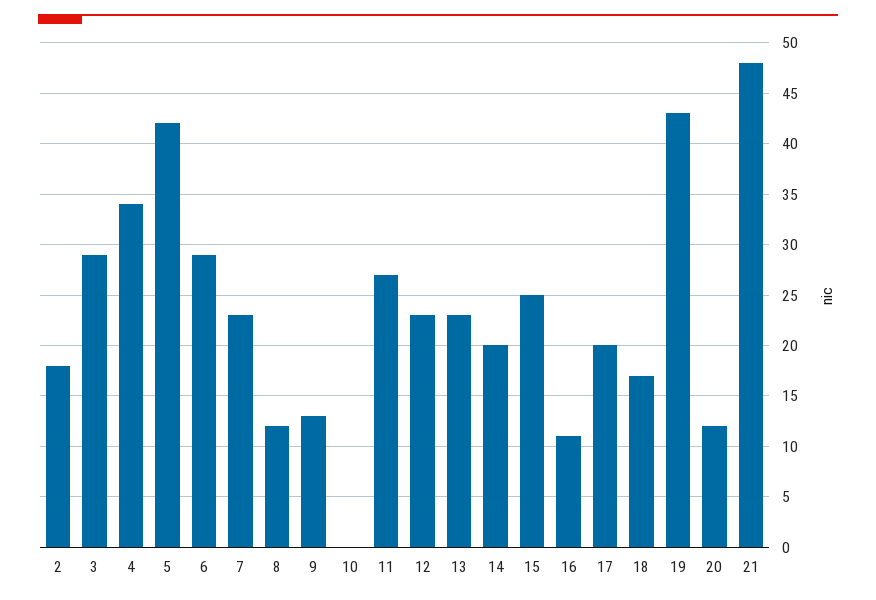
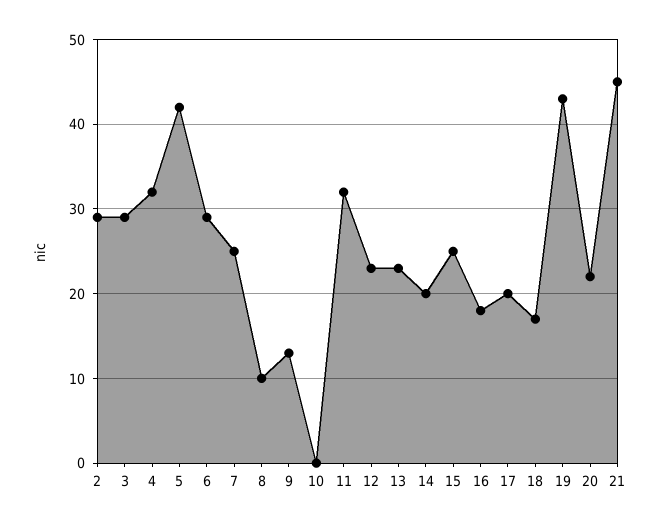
  {
-   "2": 18,
+   "2": 29,
    "3": 29,
-   "4": 34,
+   "4": 32,
    "5": 42,
    "6": 29,
-   "7": 23,
+   "7": 25,
-   "8": 12,
+   "8": 10,
    "9": 13,
    "10": 0,
-   "11": 27,
+   "11": 32,
    "12": 23,
    "13": 23,
    "14": 20,
    "15": 25,
-   "16": 11,
+   "16": 18,
    "17": 20,
    "18": 17,
    "19": 43,
-   "20": 12,
+   "20": 22,
-   "21": 48
+   "21": 45
  }

